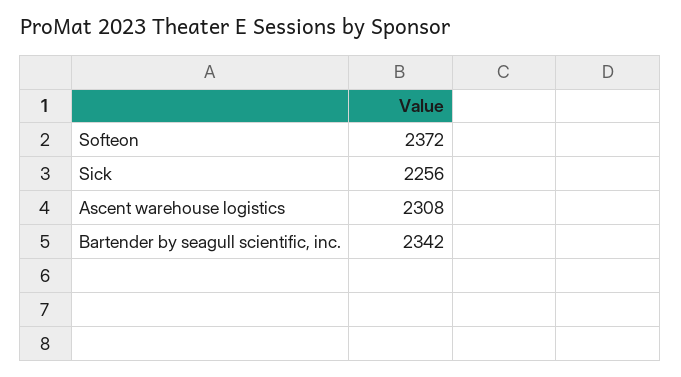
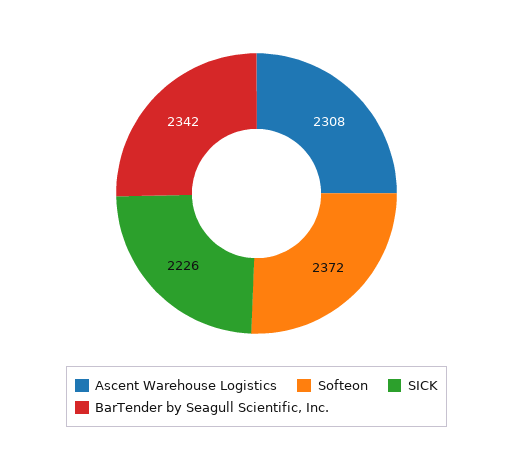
  {
    "Softeon": 2372,
-   "Sick": 2256,
+   "Sick": 2226,
    "Ascent warehouse logistics": 2308,
    "Bartender by seagull scientific, inc.": 2342
  }

